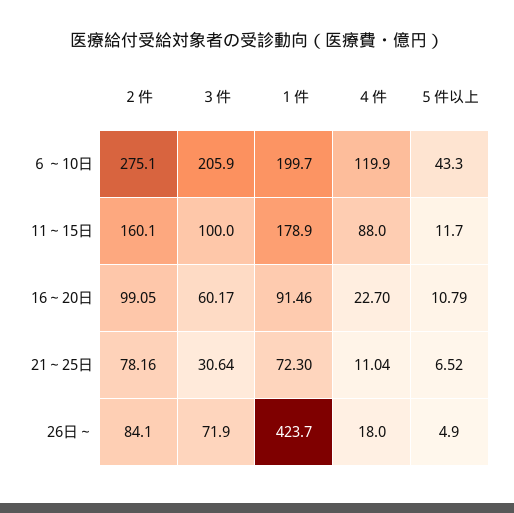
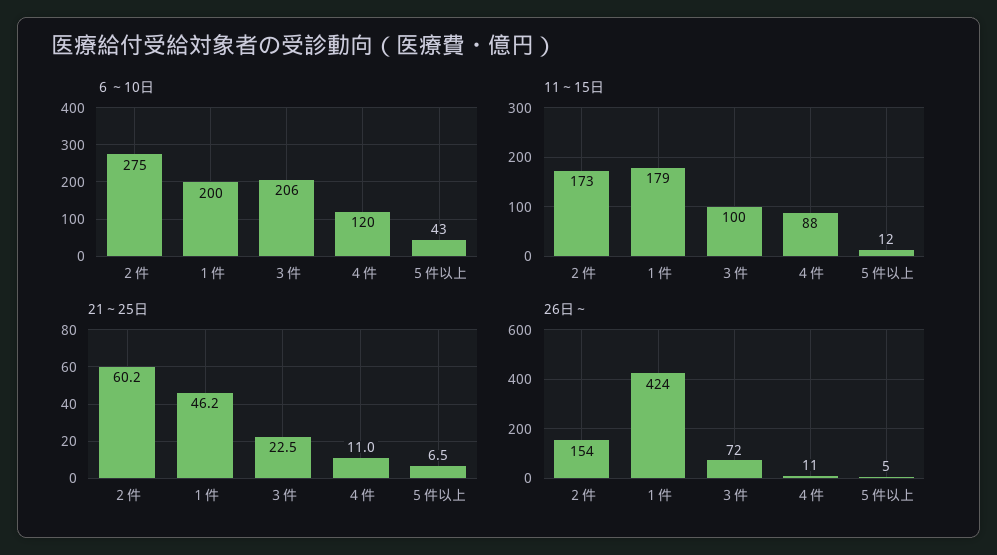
  {
    "６～10日": {
      "２件": 275.1,
      "３件": 205.9,
      "１件": 199.7,
      "４件": 119.9,
      "５件以上": 43.3
    },
    "11～15日": {
-     "２件": 160.1,
+     "２件": 173,
      "３件": 100,
      "１件": 178.9,
      "４件": 88,
      "５件以上": 11.7
    },
-   "16～20日": {
-     "２件": 99.05,
-     "３件": 60.17,
-     "１件": 91.46,
-     "４件": 22.7,
-     "５件以上": 10.79
-   },
    "21～25日": {
-     "２件": 78.16,
+     "２件": 60.2,
-     "３件": 30.64,
+     "３件": 22.5,
-     "１件": 72.3,
+     "１件": 46.2,
      "４件": 11.04,
      "５件以上": 6.52
    },
    "26日～": {
-     "２件": 84.1,
+     "２件": 154,
      "３件": 71.9,
      "１件": 423.7,
-     "４件": 18,
+     "４件": 11,
      "５件以上": 4.9
    }
  }

